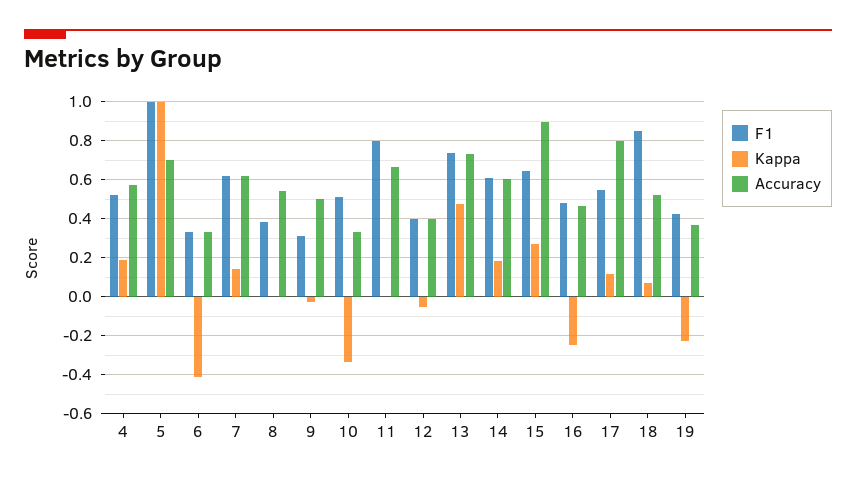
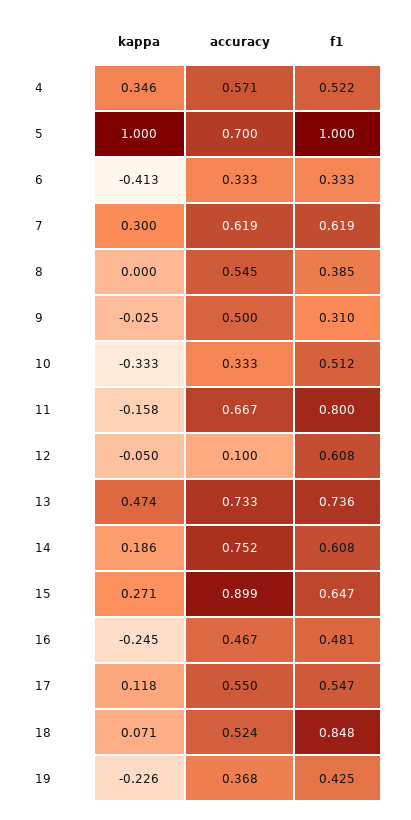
  {
    "F1": {
      "4": 0.522,
      "5": 1,
      "6": 0.333,
      "7": 0.619,
      "8": 0.385,
      "9": 0.31,
      "10": 0.512,
      "11": 0.8,
-     "12": 0.4,
+     "12": 0.608,
      "13": 0.736,
      "14": 0.608,
      "15": 0.647,
      "16": 0.481,
      "17": 0.547,
      "18": 0.848,
      "19": 0.425
    },
    "Kappa": {
-     "4": 0.2,
+     "4": 0.346,
      "5": 1,
      "6": -0.413,
-     "7": 0.15,
+     "7": 0.3,
      "8": 0,
      "9": -0.025,
      "10": -0.333,
-     "11": 0,
+     "11": -0.158,
      "12": -0.05,
      "13": 0.474,
      "14": 0.186,
      "15": 0.271,
      "16": -0.245,
      "17": 0.118,
      "18": 0.071,
      "19": -0.226
    },
    "Accuracy": {
      "4": 0.571,
      "5": 0.7,
      "6": 0.333,
      "7": 0.619,
      "8": 0.545,
      "9": 0.5,
      "10": 0.333,
      "11": 0.667,
-     "12": 0.4,
+     "12": 0.1,
      "13": 0.733,
-     "14": 0.6,
+     "14": 0.752,
      "15": 0.899,
      "16": 0.467,
-     "17": 0.8,
+     "17": 0.55,
      "18": 0.524,
      "19": 0.368
    }
  }

